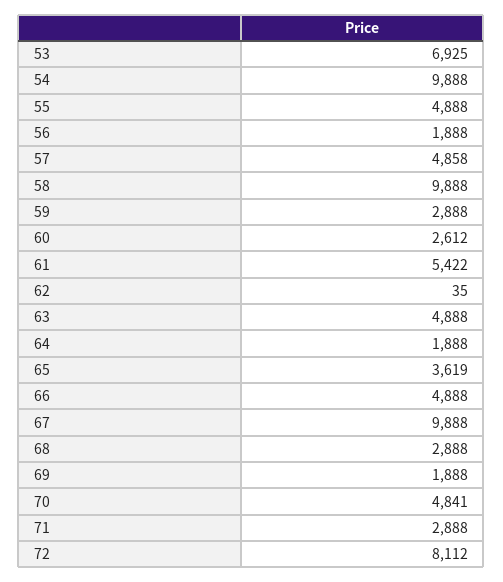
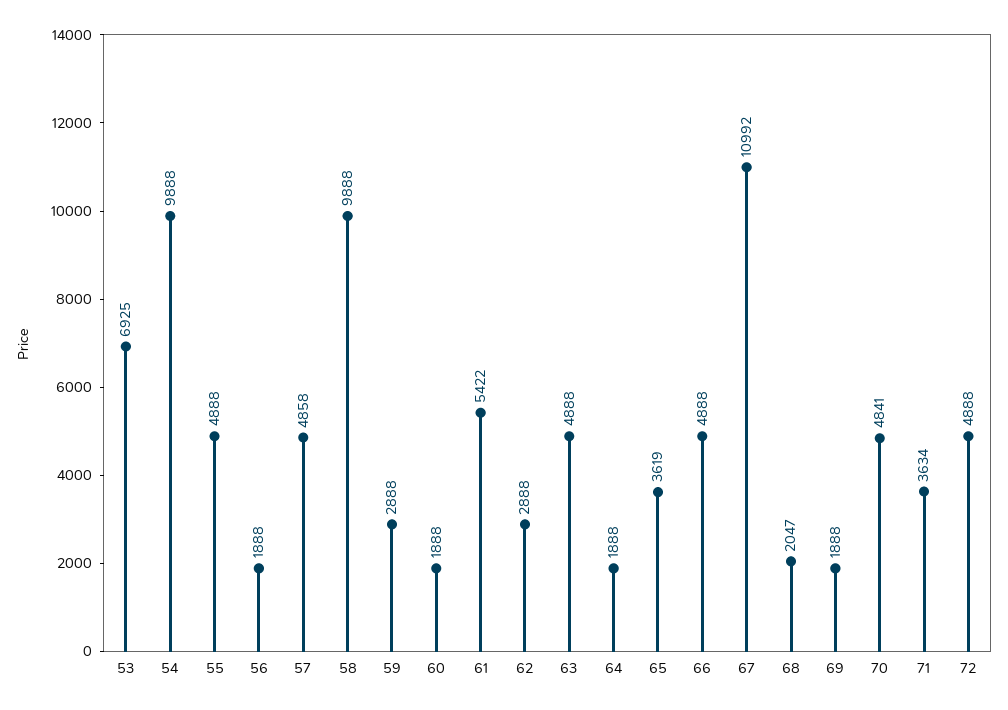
  {
    "53": 6925,
    "54": 9888,
    "55": 4888,
    "56": 1888,
    "57": 4858,
    "58": 9888,
    "59": 2888,
-   "60": 2612,
+   "60": 1888,
    "61": 5422,
-   "62": 35,
+   "62": 2888,
    "63": 4888,
    "64": 1888,
    "65": 3619,
    "66": 4888,
-   "67": 9888,
+   "67": 10992,
-   "68": 2888,
+   "68": 2047,
    "69": 1888,
    "70": 4841,
-   "71": 2888,
+   "71": 3634,
-   "72": 8112
+   "72": 4888
  }

